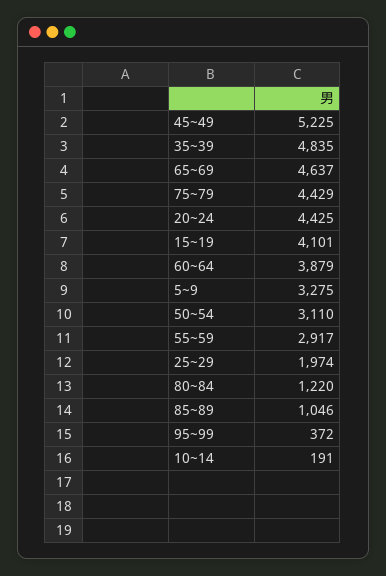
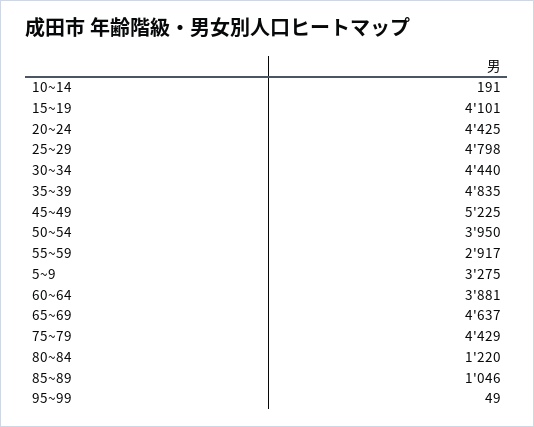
  {
    "45~49": 5225,
    "35~39": 4835,
    "65~69": 4637,
    "75~79": 4429,
    "20~24": 4425,
    "15~19": 4101,
-   "60~64": 3879,
+   "60~64": 3881,
    "5~9": 3275,
-   "50~54": 3110,
+   "50~54": 3950,
    "55~59": 2917,
-   "25~29": 1974,
+   "25~29": 4798,
    "80~84": 1220,
    "85~89": 1046,
-   "95~99": 372,
+   "95~99": 49,
-   "10~14": 191
+   "10~14": 191,
+   "30~34": 4440
  }

